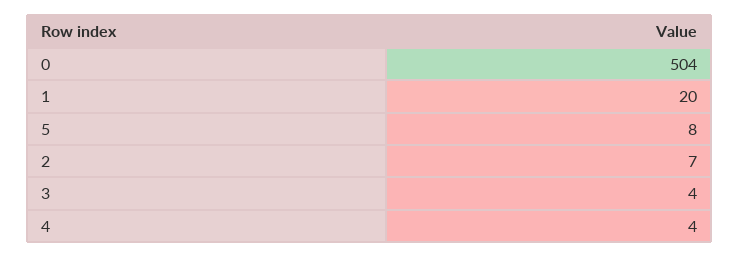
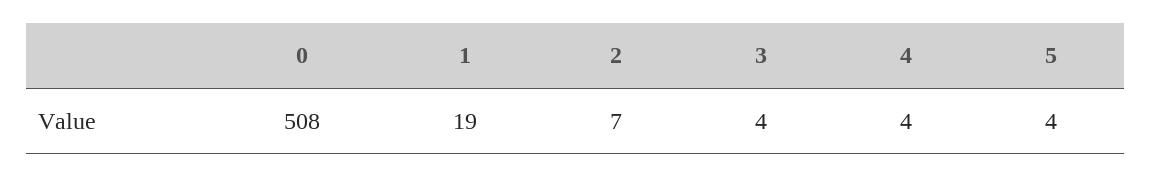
  {
-   "0": 504,
+   "0": 508,
-   "1": 20,
+   "1": 19,
-   "5": 8,
+   "5": 4,
    "2": 7,
    "3": 4,
    "4": 4
  }

